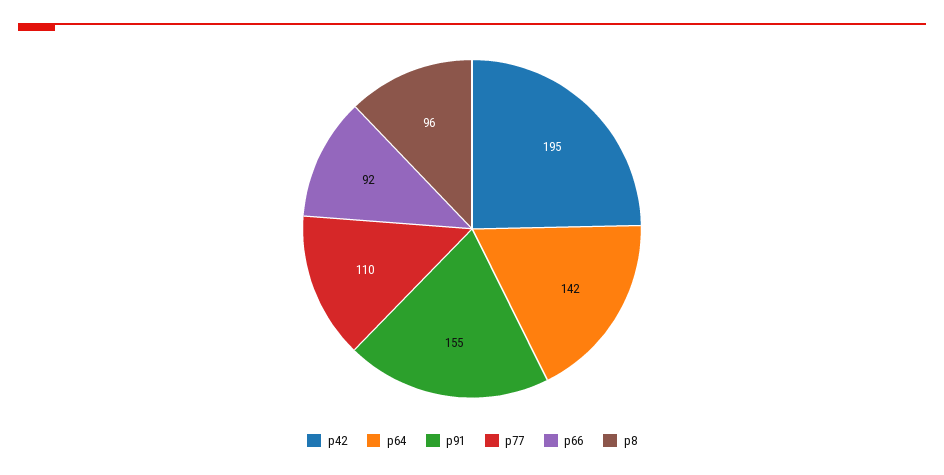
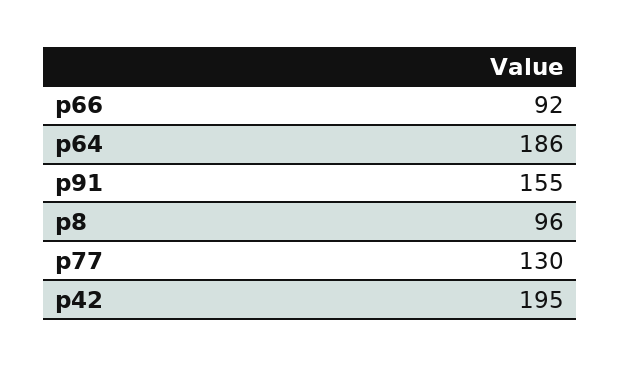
  {
    "p42": 195,
-   "p64": 142,
+   "p64": 186,
    "p91": 155,
-   "p77": 110,
+   "p77": 130,
    "p66": 92,
    "p8": 96
  }

